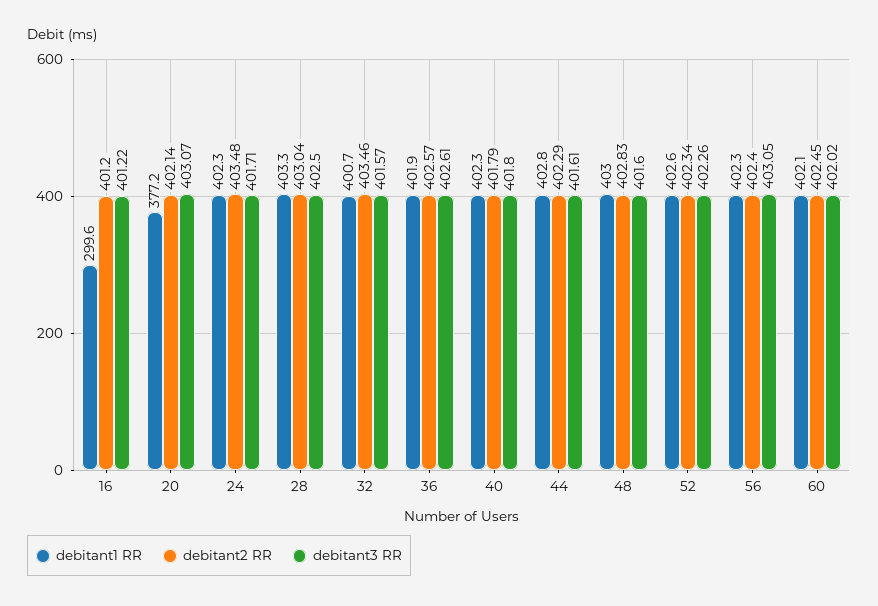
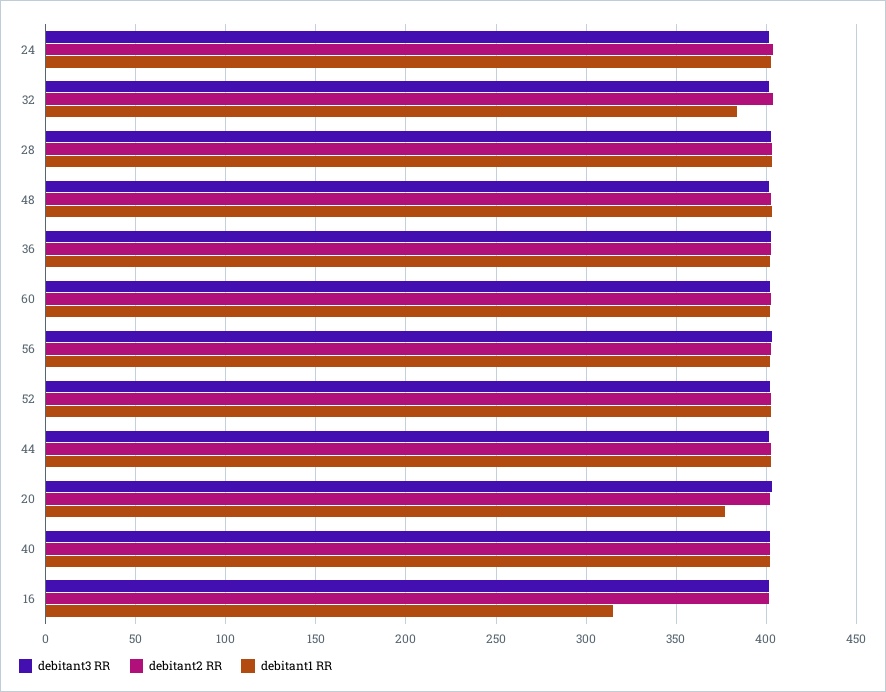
  {
    "debitant1 RR": {
-     "16": 299.6,
+     "16": 315,
      "20": 377.2,
      "24": 402.3,
      "28": 403.3,
-     "32": 400.7,
+     "32": 385,
      "36": 401.9,
      "40": 402.3,
      "44": 402.8,
      "48": 403,
      "52": 402.6,
      "56": 402.3,
      "60": 402.1
    },
    "debitant2 RR": {
      "16": 401.2,
      "20": 402.14,
      "24": 403.48,
      "28": 403.04,
      "32": 403.46,
      "36": 402.57,
      "40": 401.79,
      "44": 402.29,
      "48": 402.83,
      "52": 402.34,
      "56": 402.4,
      "60": 402.45
    },
    "debitant3 RR": {
      "16": 401.22,
      "20": 403.07,
      "24": 401.71,
      "28": 402.5,
      "32": 401.57,
      "36": 402.61,
      "40": 401.8,
      "44": 401.61,
      "48": 401.6,
      "52": 402.26,
      "56": 403.05,
      "60": 402.02
    }
  }

